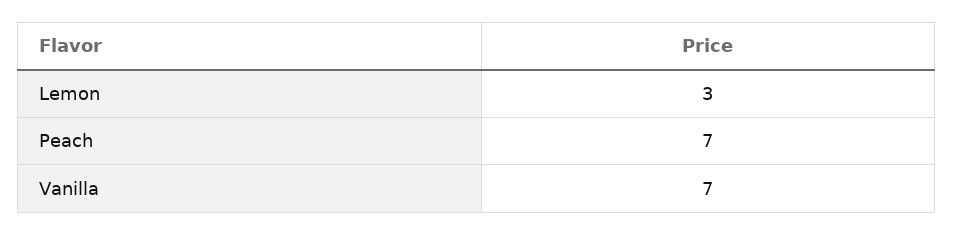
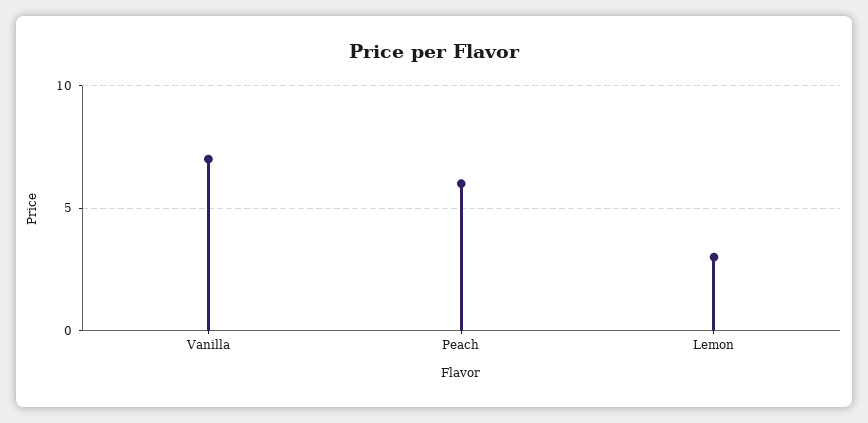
  {
    "Lemon": 3,
-   "Peach": 7,
+   "Peach": 6,
    "Vanilla": 7
  }

